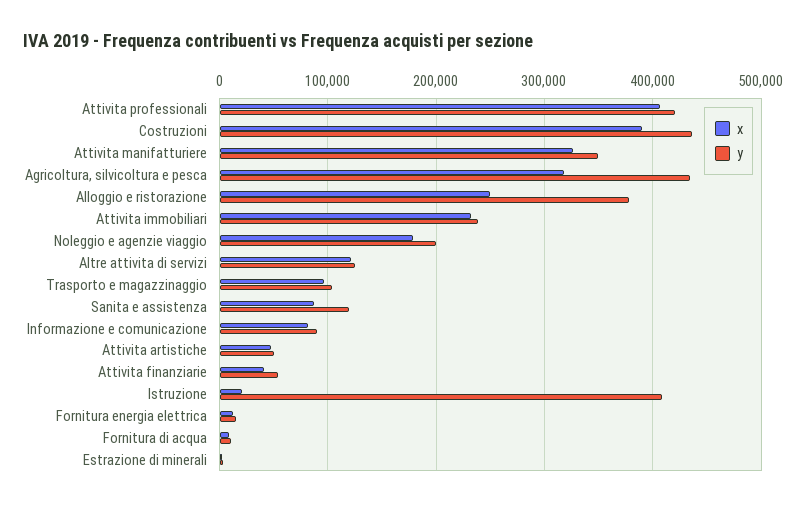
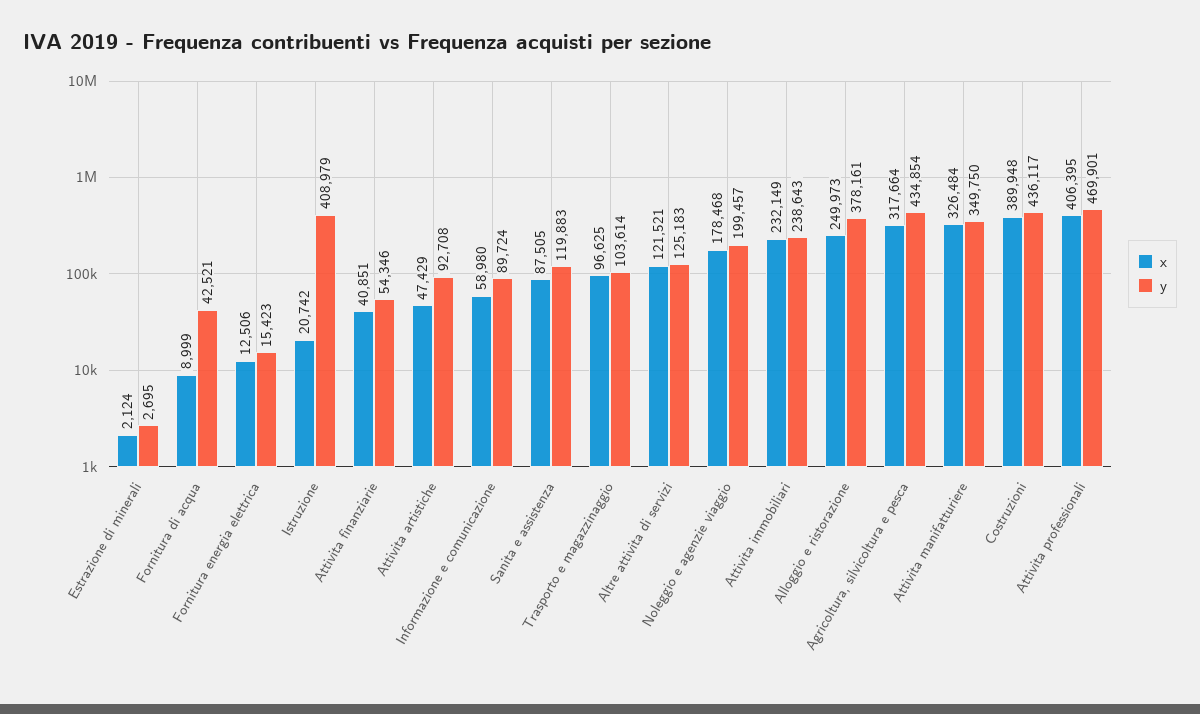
  {
    "x": {
      "Attivita professionali": 406395,
      "Costruzioni": 389948,
      "Attivita manifatturiere": 326484,
      "Agricoltura, silvicoltura e pesca": 317664,
      "Alloggio e ristorazione": 249973,
      "Attivita immobiliari": 232149,
      "Noleggio e agenzie viaggio": 178468,
      "Altre attivita di servizi": 121521,
      "Trasporto e magazzinaggio": 96625,
      "Sanita e assistenza": 87505,
-     "Informazione e comunicazione": 80000,
+     "Informazione e comunicazione": 58980,
      "Attivita artistiche": 47429,
      "Attivita finanziarie": 40851,
      "Istruzione": 20742,
      "Fornitura energia elettrica": 12506,
      "Fornitura di acqua": 8999,
      "Estrazione di minerali": 2124
    },
    "y": {
-     "Attivita professionali": 420000,
+     "Attivita professionali": 469901,
      "Costruzioni": 436117,
      "Attivita manifatturiere": 349750,
      "Agricoltura, silvicoltura e pesca": 434854,
      "Alloggio e ristorazione": 378161,
      "Attivita immobiliari": 238643,
      "Noleggio e agenzie viaggio": 199457,
      "Altre attivita di servizi": 125183,
      "Trasporto e magazzinaggio": 103614,
      "Sanita e assistenza": 119883,
      "Informazione e comunicazione": 89724,
-     "Attivita artistiche": 50000,
+     "Attivita artistiche": 92708,
      "Attivita finanziarie": 54346,
      "Istruzione": 408979,
      "Fornitura energia elettrica": 15423,
-     "Fornitura di acqua": 10000,
+     "Fornitura di acqua": 42521,
      "Estrazione di minerali": 2695
    }
  }

